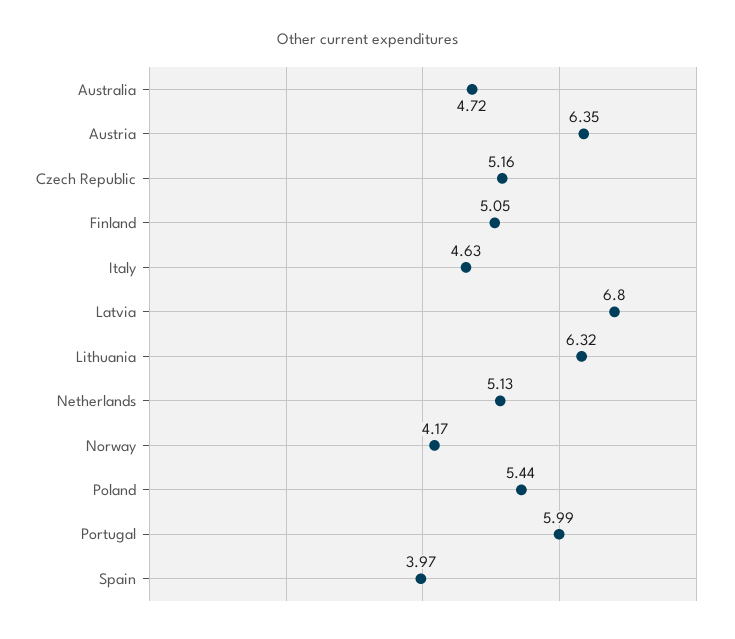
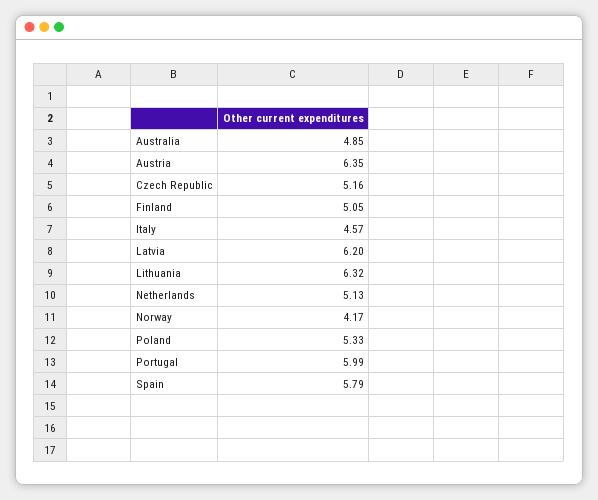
  {
-   "Australia": 4.72,
+   "Australia": 4.85,
    "Austria": 6.35,
    "Czech Republic": 5.16,
    "Finland": 5.05,
-   "Italy": 4.63,
+   "Italy": 4.57,
-   "Latvia": 6.8,
+   "Latvia": 6.2,
    "Lithuania": 6.32,
    "Netherlands": 5.13,
    "Norway": 4.17,
-   "Poland": 5.44,
+   "Poland": 5.33,
    "Portugal": 5.99,
-   "Spain": 3.97
+   "Spain": 5.79
  }

